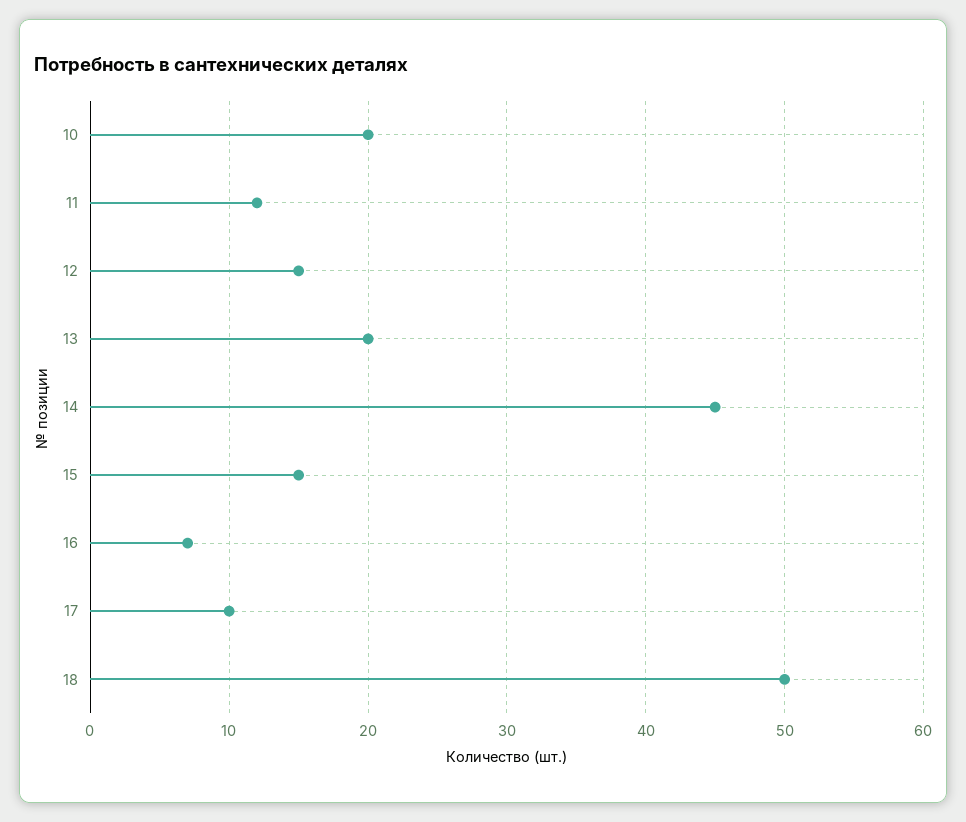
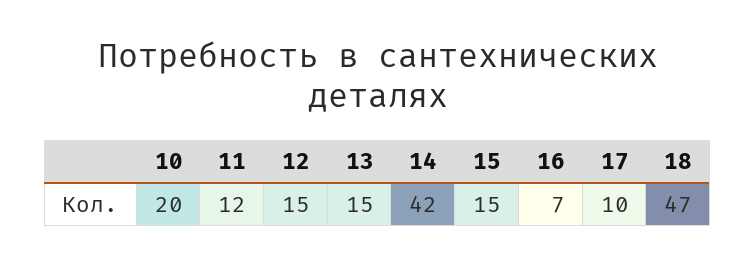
  {
    "10": 20,
    "11": 12,
    "12": 15,
-   "13": 20,
+   "13": 15,
-   "14": 45,
+   "14": 42,
    "15": 15,
    "16": 7,
    "17": 10,
-   "18": 50
+   "18": 47
  }

